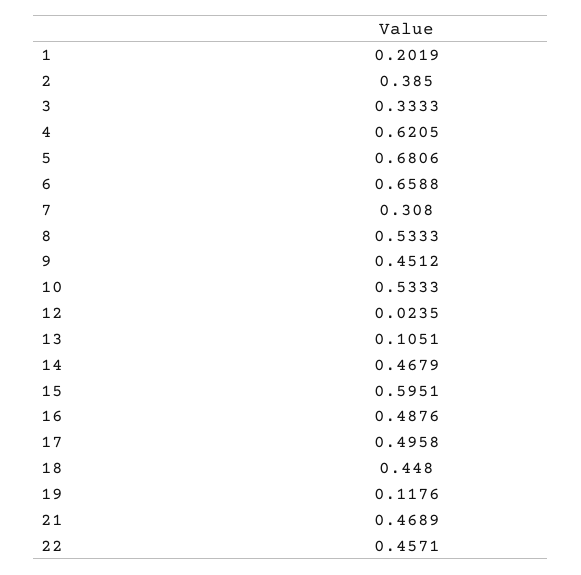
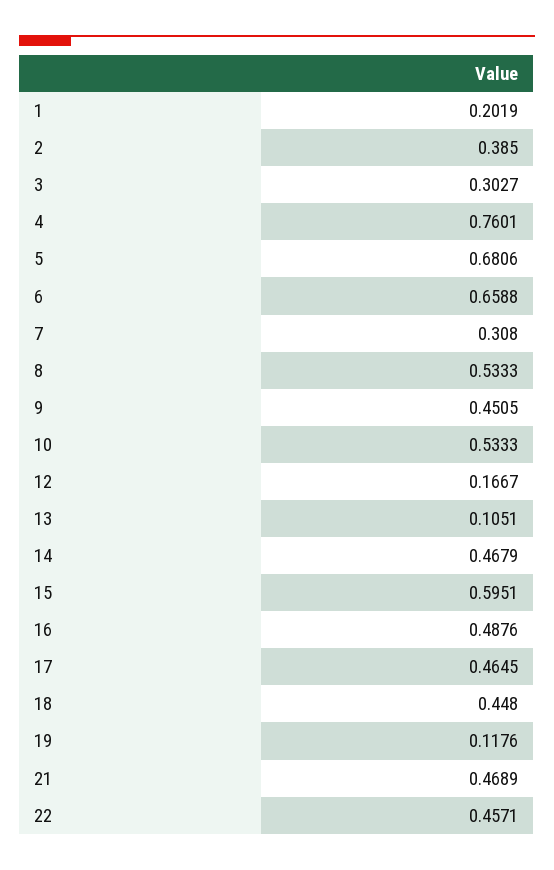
  {
    "1": 0.2019,
    "2": 0.385,
-   "3": 0.3333,
+   "3": 0.3027,
-   "4": 0.6205,
+   "4": 0.7601,
    "5": 0.6806,
    "6": 0.6588,
    "7": 0.308,
    "8": 0.5333,
-   "9": 0.4512,
+   "9": 0.4505,
    "10": 0.5333,
-   "12": 0.0235,
+   "12": 0.1667,
    "13": 0.1051,
    "14": 0.4679,
    "15": 0.5951,
    "16": 0.4876,
-   "17": 0.4958,
+   "17": 0.4645,
    "18": 0.448,
    "19": 0.1176,
    "21": 0.4689,
    "22": 0.4571
  }

